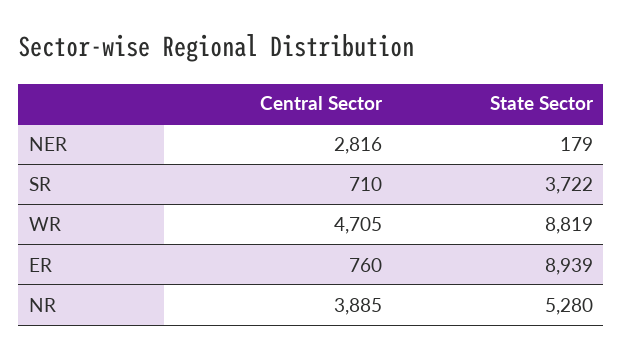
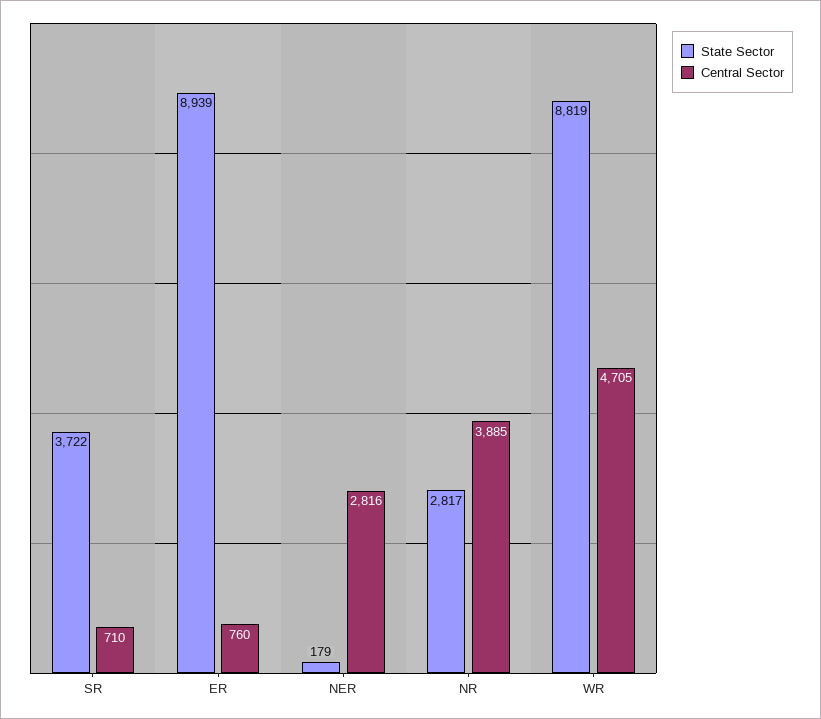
  {
    "Central Sector": {
      "NER": 2816,
      "SR": 710,
      "WR": 4705,
      "ER": 760,
      "NR": 3885
    },
    "State Sector": {
      "NER": 179,
      "SR": 3722,
      "WR": 8819,
      "ER": 8939,
-     "NR": 5280
+     "NR": 2817
    }
  }

